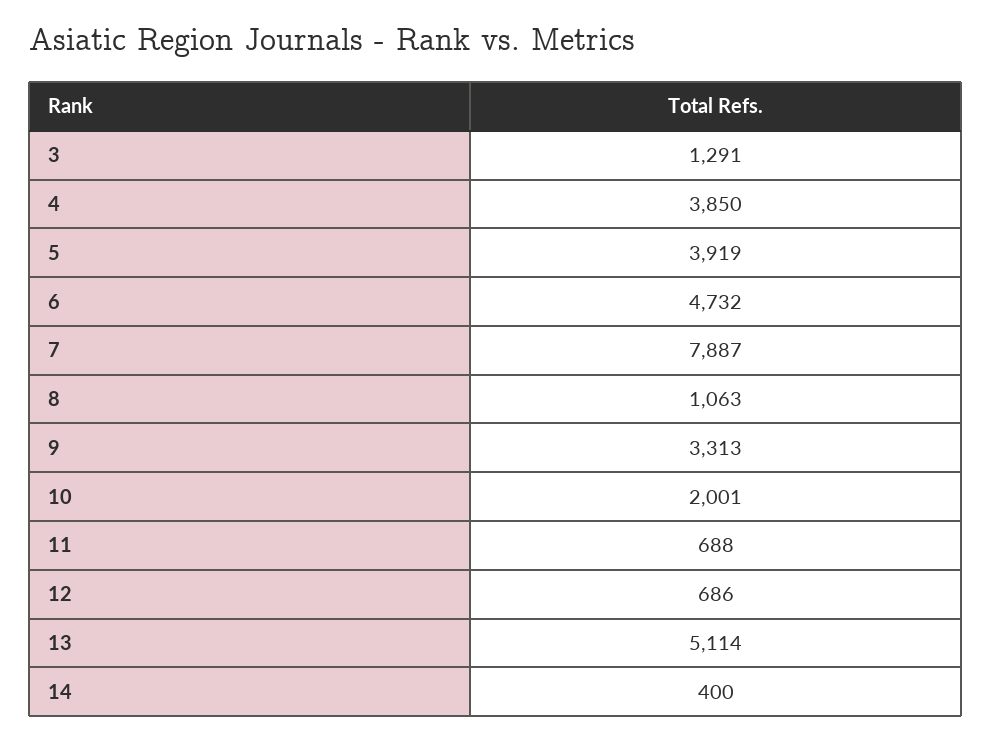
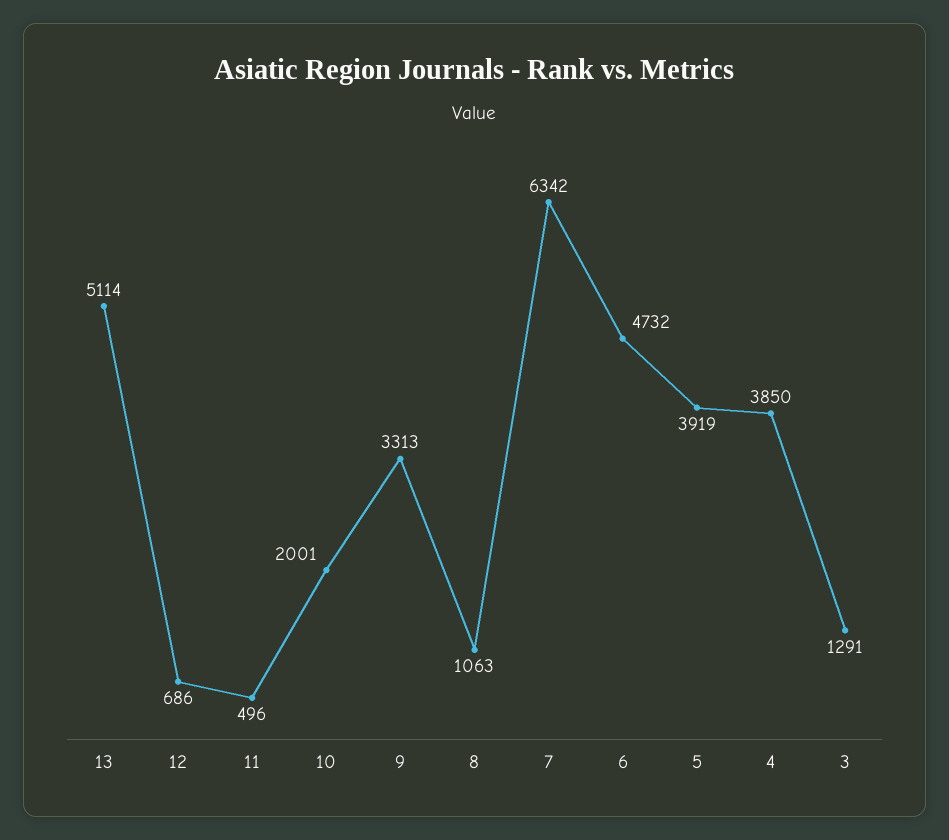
  {
    "3": 1291,
    "4": 3850,
    "5": 3919,
    "6": 4732,
-   "7": 7887,
+   "7": 6342,
    "8": 1063,
    "9": 3313,
    "10": 2001,
-   "11": 688,
+   "11": 496,
    "12": 686,
-   "13": 5114,
+   "13": 5114
-   "14": 400
  }

